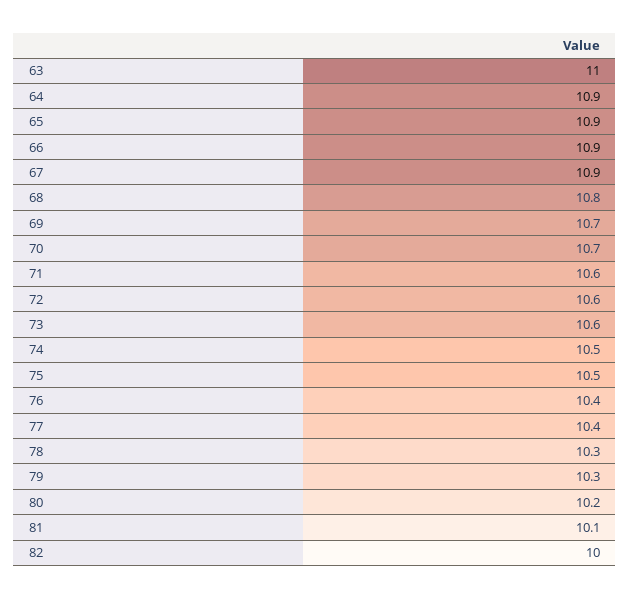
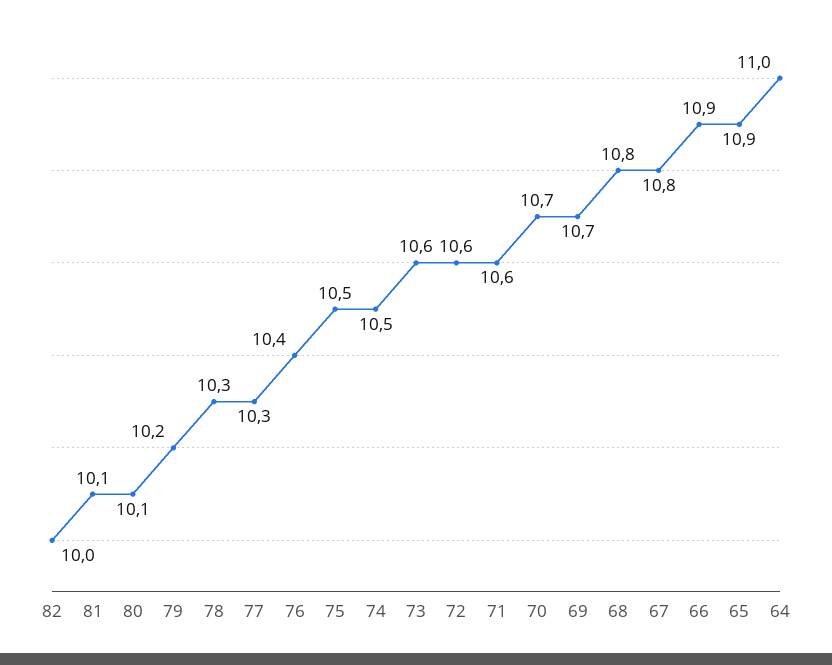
  {
-   "63": 11,
-   "64": 10.9,
+   "64": 11,
    "65": 10.9,
    "66": 10.9,
-   "67": 10.9,
+   "67": 10.8,
    "68": 10.8,
    "69": 10.7,
    "70": 10.7,
    "71": 10.6,
    "72": 10.6,
    "73": 10.6,
    "74": 10.5,
    "75": 10.5,
    "76": 10.4,
-   "77": 10.4,
+   "77": 10.3,
    "78": 10.3,
-   "79": 10.3,
+   "79": 10.2,
-   "80": 10.2,
+   "80": 10.1,
    "81": 10.1,
    "82": 10
  }

